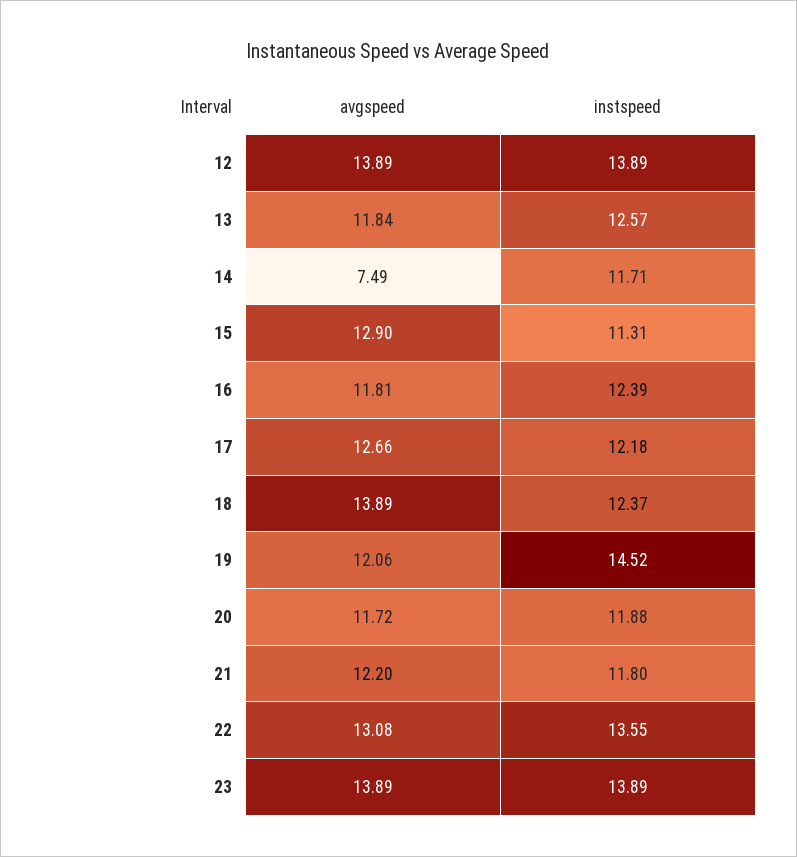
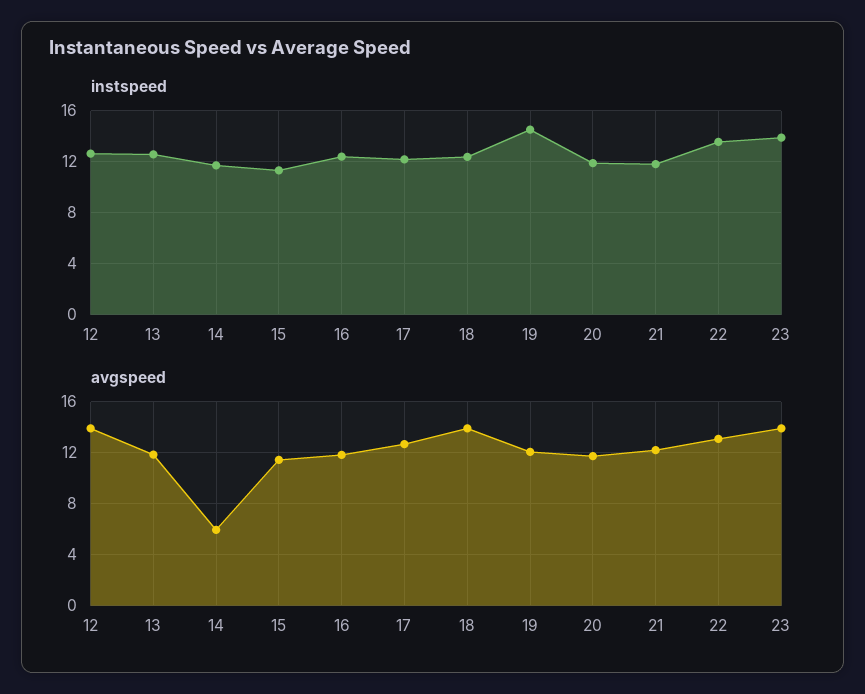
  {
    "avgspeed": {
      "12": 13.89,
      "13": 11.84,
-     "14": 7.49,
+     "14": 6,
-     "15": 12.9,
+     "15": 11.5,
      "16": 11.81,
      "17": 12.66,
      "18": 13.89,
      "19": 12.06,
      "20": 11.72,
      "21": 12.2,
      "22": 13.08,
      "23": 13.89
    },
    "instspeed": {
-     "12": 13.89,
+     "12": 12.5,
      "13": 12.57,
      "14": 11.71,
      "15": 11.31,
      "16": 12.39,
      "17": 12.18,
      "18": 12.37,
      "19": 14.52,
      "20": 11.88,
      "21": 11.8,
      "22": 13.55,
      "23": 13.89
    }
  }

